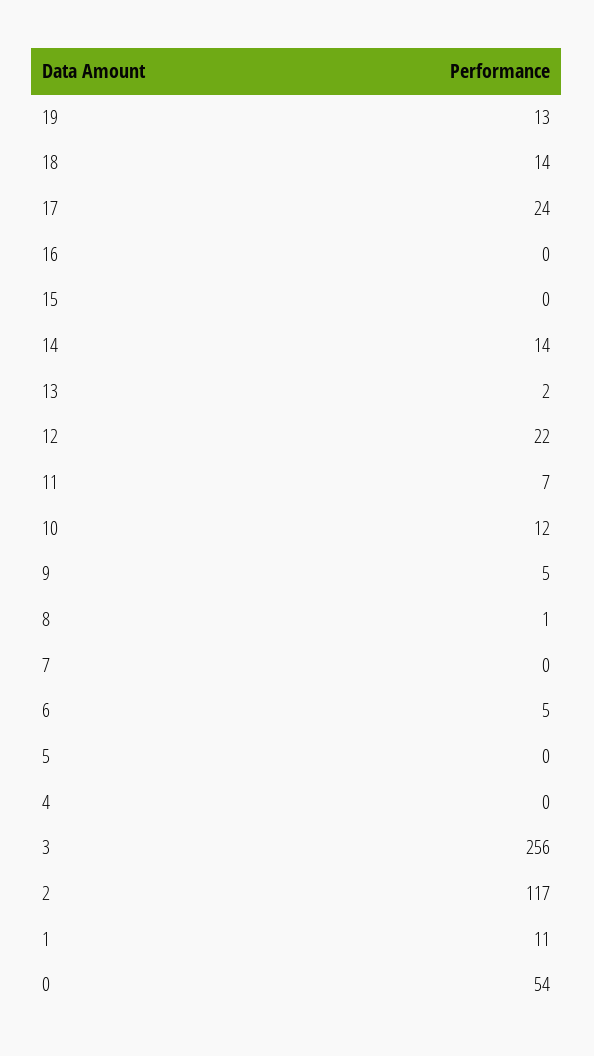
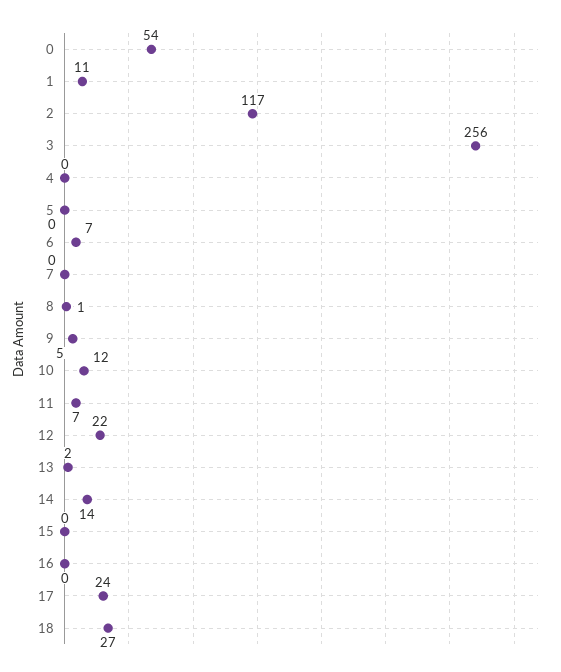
  {
-   "19": 13,
-   "18": 14,
+   "18": 27,
    "17": 24,
    "16": 0,
    "15": 0,
    "14": 14,
    "13": 2,
    "12": 22,
    "11": 7,
    "10": 12,
    "9": 5,
    "8": 1,
    "7": 0,
-   "6": 5,
+   "6": 7,
    "5": 0,
    "4": 0,
    "3": 256,
    "2": 117,
    "1": 11,
    "0": 54
  }

